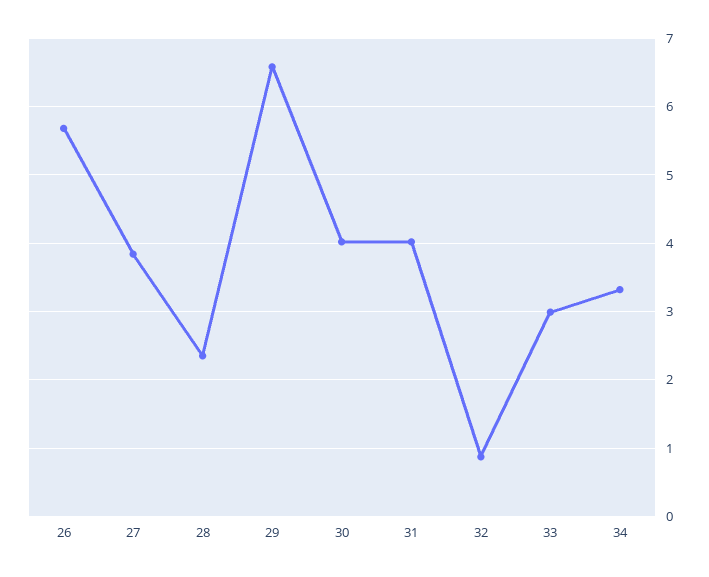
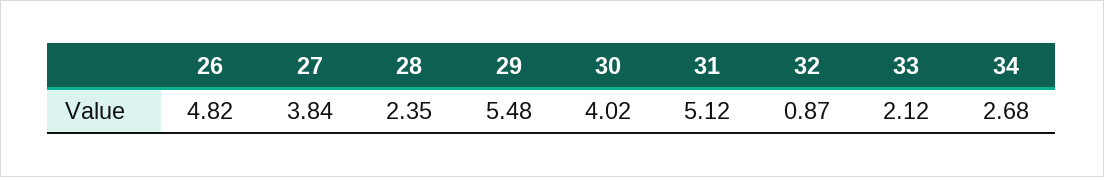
  {
-   "26": 5.7,
+   "26": 4.82,
    "27": 3.84,
    "28": 2.35,
-   "29": 6.6,
+   "29": 5.48,
    "30": 4.02,
-   "31": 4,
+   "31": 5.12,
    "32": 0.87,
-   "33": 3,
+   "33": 2.12,
-   "34": 3.3
+   "34": 2.68
  }

